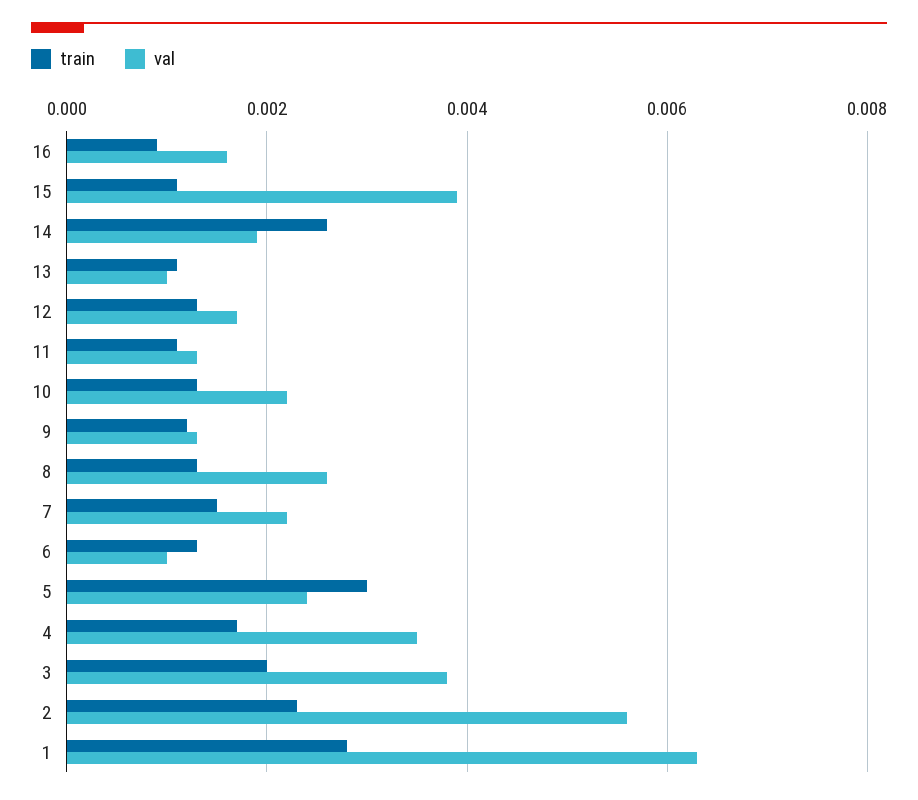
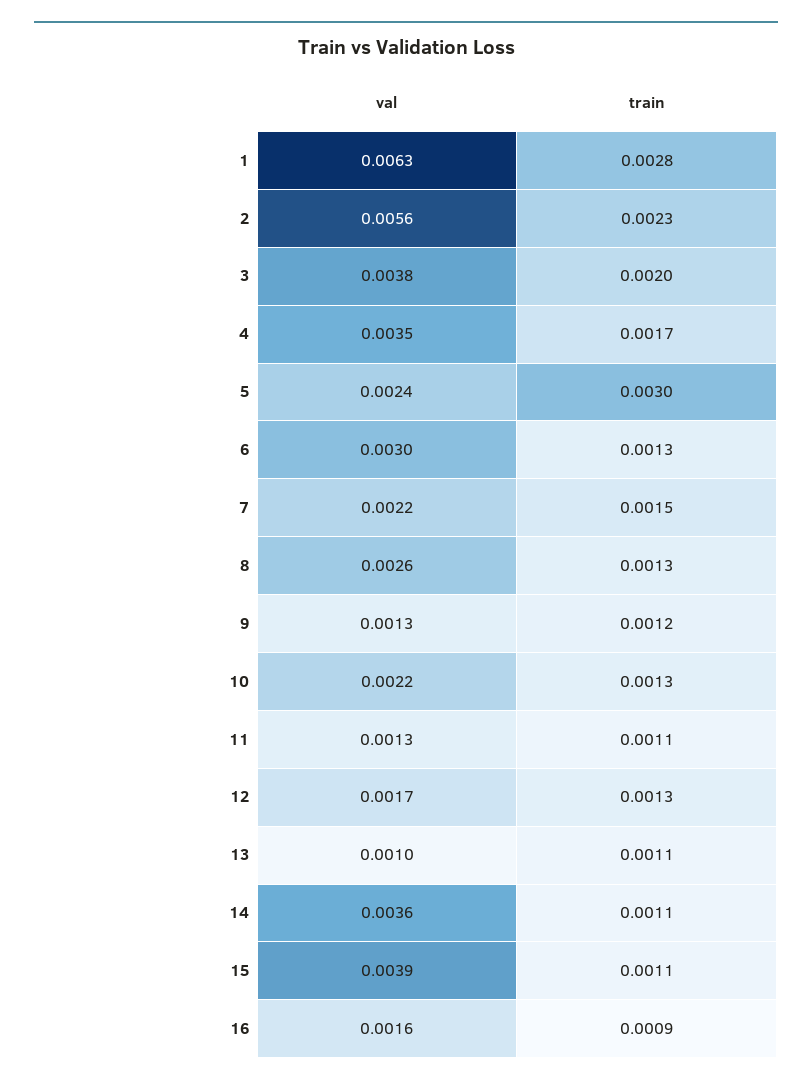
  {
    "train": {
      "16": 0.0009,
      "15": 0.0011,
-     "14": 0.0025,
+     "14": 0.0011,
      "13": 0.0011,
      "12": 0.0013,
      "11": 0.0011,
      "10": 0.0013,
      "9": 0.0012,
      "8": 0.0013,
      "7": 0.0015,
      "6": 0.0013,
      "5": 0.003,
      "4": 0.0017,
      "3": 0.002,
      "2": 0.0023,
      "1": 0.0028
    },
    "val": {
      "16": 0.0016,
      "15": 0.0039,
-     "14": 0.002,
+     "14": 0.0036,
      "13": 0.001,
      "12": 0.0017,
      "11": 0.0013,
      "10": 0.0022,
      "9": 0.0013,
      "8": 0.0026,
      "7": 0.0022,
-     "6": 0.001,
+     "6": 0.003,
      "5": 0.0024,
      "4": 0.0035,
      "3": 0.0038,
      "2": 0.0056,
      "1": 0.0063
    }
  }

